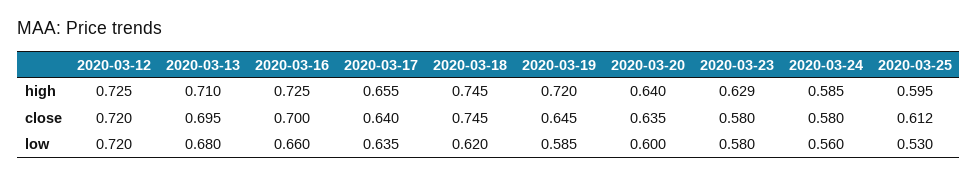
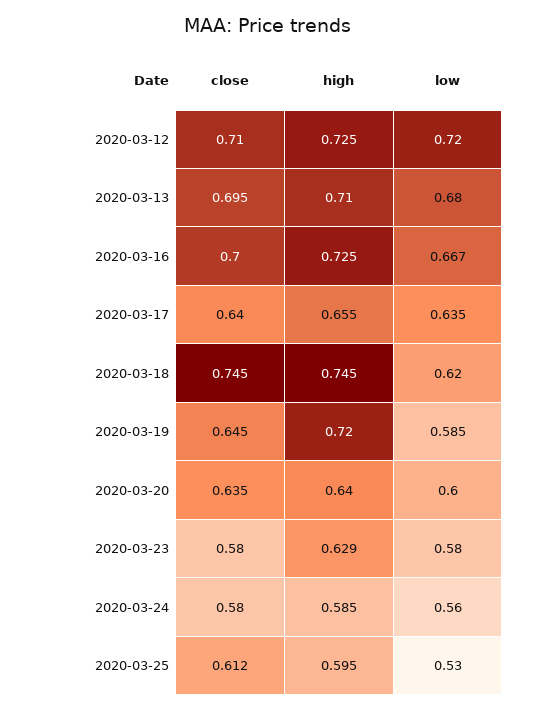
  {
    "2020-03-12": {
      "high": 0.725,
-     "close": 0.72,
+     "close": 0.71,
      "low": 0.72
    },
    "2020-03-13": {
      "high": 0.71,
      "close": 0.695,
      "low": 0.68
    },
    "2020-03-16": {
      "high": 0.725,
      "close": 0.7,
-     "low": 0.66
+     "low": 0.667
    },
    "2020-03-17": {
      "high": 0.655,
      "close": 0.64,
      "low": 0.635
    },
    "2020-03-18": {
      "high": 0.745,
      "close": 0.745,
      "low": 0.62
    },
    "2020-03-19": {
      "high": 0.72,
      "close": 0.645,
      "low": 0.585
    },
    "2020-03-20": {
      "high": 0.64,
      "close": 0.635,
      "low": 0.6
    },
    "2020-03-23": {
      "high": 0.629,
      "close": 0.58,
      "low": 0.58
    },
    "2020-03-24": {
      "high": 0.585,
      "close": 0.58,
      "low": 0.56
    },
    "2020-03-25": {
      "high": 0.595,
      "close": 0.612,
      "low": 0.53
    }
  }

